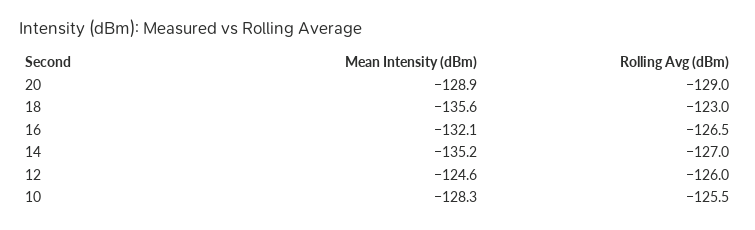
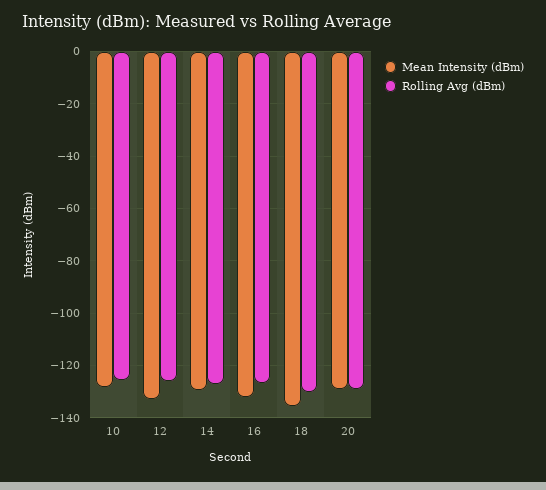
  {
    "Mean Intensity (dBm)": {
      "20": -128.9,
      "18": -135.6,
      "16": -132.1,
-     "14": -135.2,
+     "14": -130,
-     "12": -124.6,
+     "12": -132.5,
      "10": -128.3
    },
    "Rolling Avg (dBm)": {
      "20": -129,
-     "18": -123,
+     "18": -130,
      "16": -126.5,
      "14": -127,
      "12": -126,
      "10": -125.5
    }
  }

